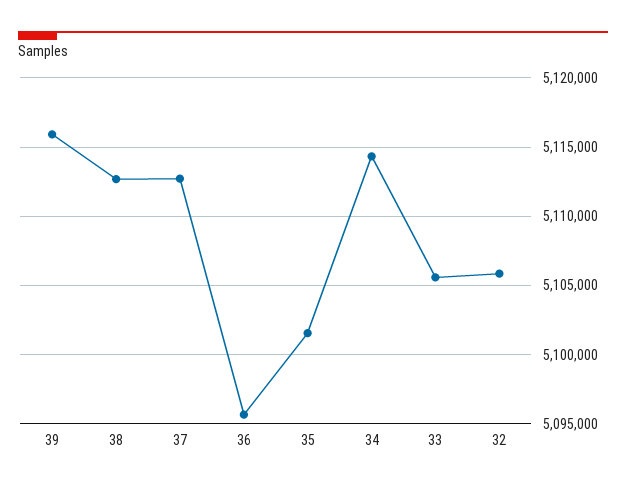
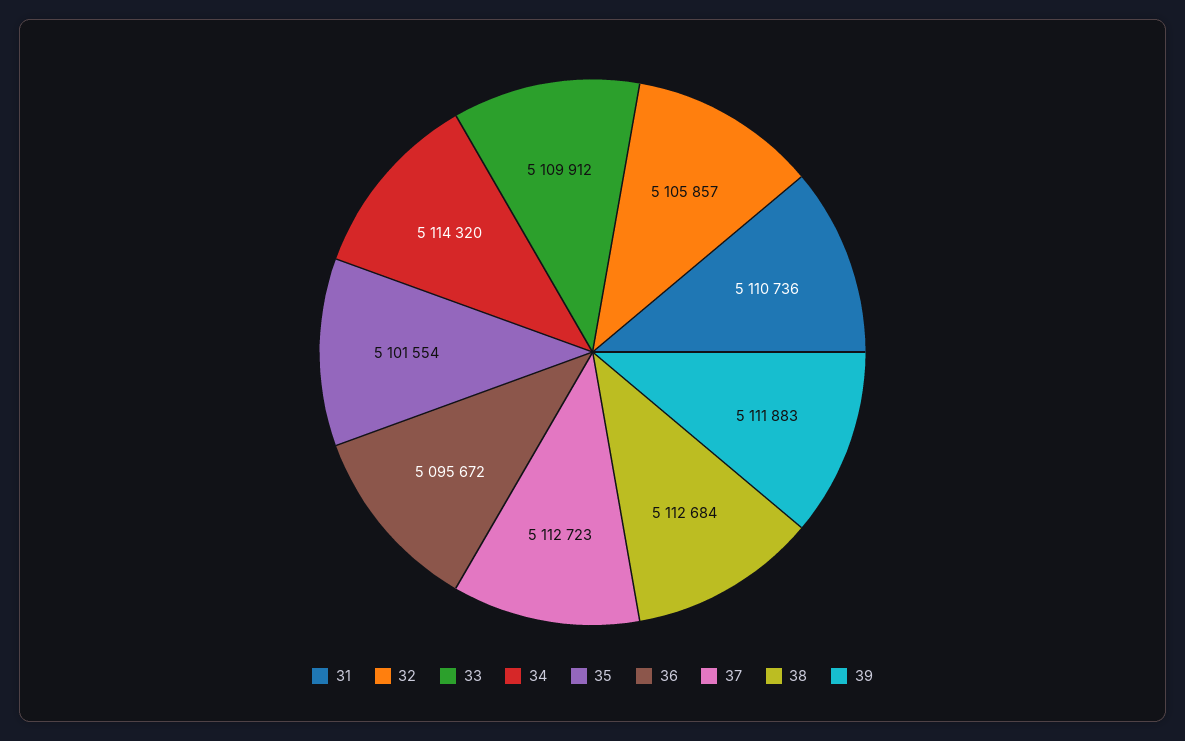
  {
-   "39": 5116000,
+   "39": 5111883,
    "38": 5112684,
    "37": 5112723,
    "36": 5095672,
    "35": 5101554,
    "34": 5114320,
-   "33": 5105500,
+   "33": 5109912,
-   "32": 5105857
+   "32": 5105857,
+   "31": 5110736
  }

